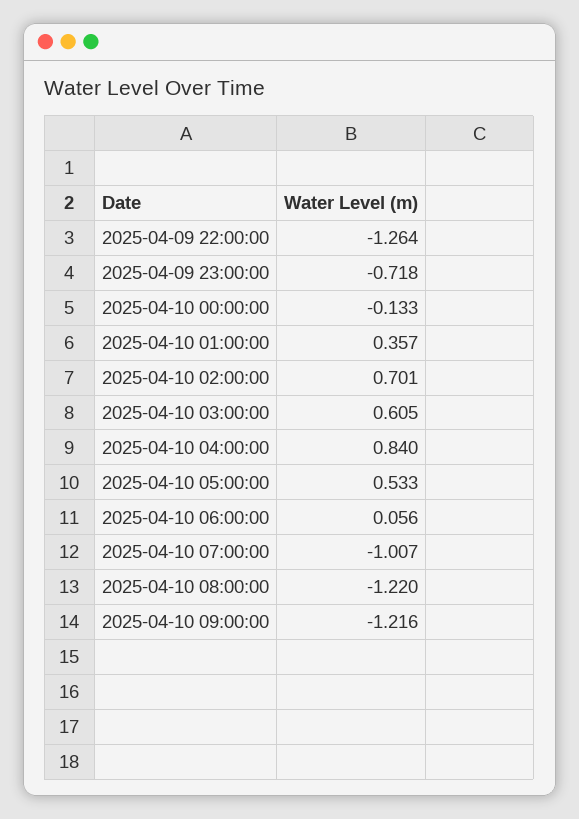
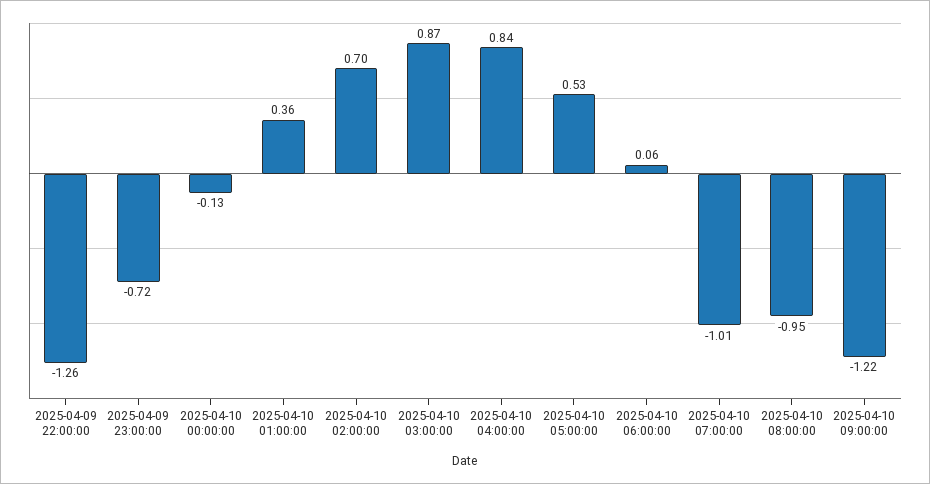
  {
    "2025-04-09 22:00:00": -1.264,
    "2025-04-09 23:00:00": -0.718,
    "2025-04-10 00:00:00": -0.133,
    "2025-04-10 01:00:00": 0.357,
    "2025-04-10 02:00:00": 0.701,
-   "2025-04-10 03:00:00": 0.605,
+   "2025-04-10 03:00:00": 0.87,
    "2025-04-10 04:00:00": 0.84,
    "2025-04-10 05:00:00": 0.533,
    "2025-04-10 06:00:00": 0.056,
    "2025-04-10 07:00:00": -1.007,
-   "2025-04-10 08:00:00": -1.22,
+   "2025-04-10 08:00:00": -0.95,
    "2025-04-10 09:00:00": -1.216
  }

